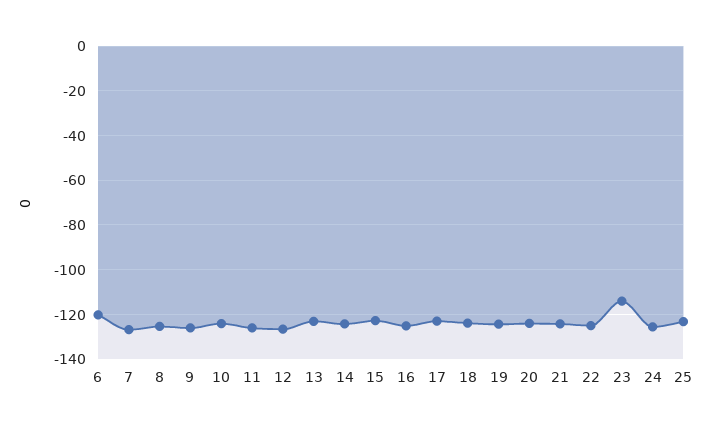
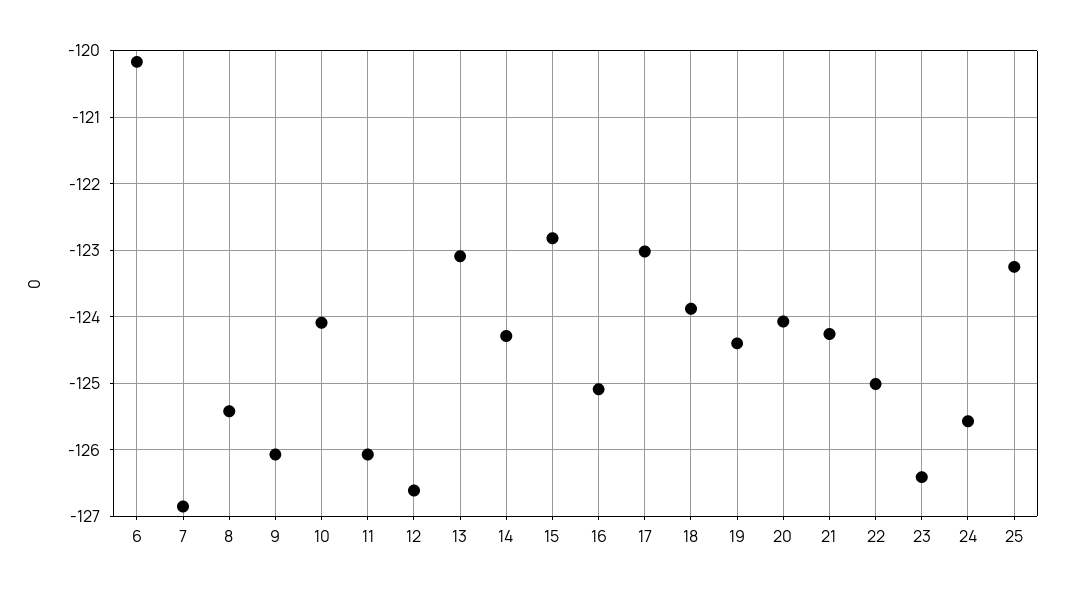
  {
    "6": -120.2,
    "7": -126.9,
    "8": -125.4,
    "9": -126.1,
    "10": -124.1,
    "11": -126.1,
    "12": -126.6,
    "13": -123.1,
    "14": -124.3,
    "15": -122.8,
    "16": -125.1,
    "17": -123,
    "18": -123.9,
    "19": -124.4,
    "20": -124.1,
    "21": -124.3,
    "22": -125,
-   "23": -115,
+   "23": -126.4,
    "24": -125.6,
    "25": -123.3
  }

